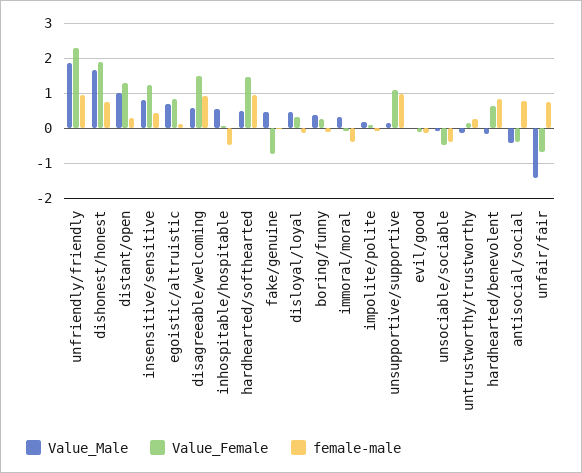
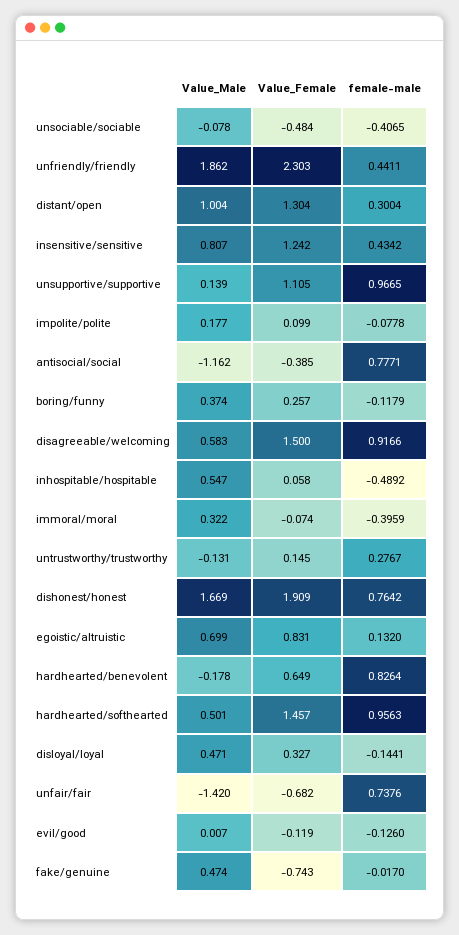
  {
    "Value_Male": {
      "unfriendly/friendly": 1.862,
      "dishonest/honest": 1.669,
      "distant/open": 1.004,
      "insensitive/sensitive": 0.807,
      "egoistic/altruistic": 0.699,
      "disagreeable/welcoming": 0.583,
      "inhospitable/hospitable": 0.547,
      "hardhearted/softhearted": 0.501,
      "fake/genuine": 0.474,
      "disloyal/loyal": 0.471,
      "boring/funny": 0.374,
      "immoral/moral": 0.322,
      "impolite/polite": 0.177,
      "unsupportive/supportive": 0.139,
      "evil/good": 0.007,
      "unsociable/sociable": -0.078,
      "untrustworthy/trustworthy": -0.131,
      "hardhearted/benevolent": -0.178,
-     "antisocial/social": -0.4,
+     "antisocial/social": -1.162,
      "unfair/fair": -1.42
    },
    "Value_Female": {
      "unfriendly/friendly": 2.303,
      "dishonest/honest": 1.909,
      "distant/open": 1.304,
      "insensitive/sensitive": 1.242,
      "egoistic/altruistic": 0.831,
      "disagreeable/welcoming": 1.5,
      "inhospitable/hospitable": 0.058,
      "hardhearted/softhearted": 1.457,
      "fake/genuine": -0.743,
      "disloyal/loyal": 0.327,
      "boring/funny": 0.257,
      "immoral/moral": -0.074,
      "impolite/polite": 0.099,
      "unsupportive/supportive": 1.105,
      "evil/good": -0.119,
      "unsociable/sociable": -0.484,
      "untrustworthy/trustworthy": 0.145,
      "hardhearted/benevolent": 0.649,
      "antisocial/social": -0.385,
      "unfair/fair": -0.682
    },
    "female-male": {
-     "unfriendly/friendly": 1,
+     "unfriendly/friendly": 0.4411,
      "dishonest/honest": 0.7642,
      "distant/open": 0.3004,
      "insensitive/sensitive": 0.4342,
      "egoistic/altruistic": 0.132,
      "disagreeable/welcoming": 0.9166,
      "inhospitable/hospitable": -0.4892,
      "hardhearted/softhearted": 0.9563,
      "fake/genuine": -0.017,
      "disloyal/loyal": -0.1441,
      "boring/funny": -0.1179,
      "immoral/moral": -0.3959,
      "impolite/polite": -0.0778,
      "unsupportive/supportive": 0.9665,
      "evil/good": -0.126,
      "unsociable/sociable": -0.4065,
      "untrustworthy/trustworthy": 0.2767,
      "hardhearted/benevolent": 0.8264,
      "antisocial/social": 0.7771,
      "unfair/fair": 0.7376
    }
  }

